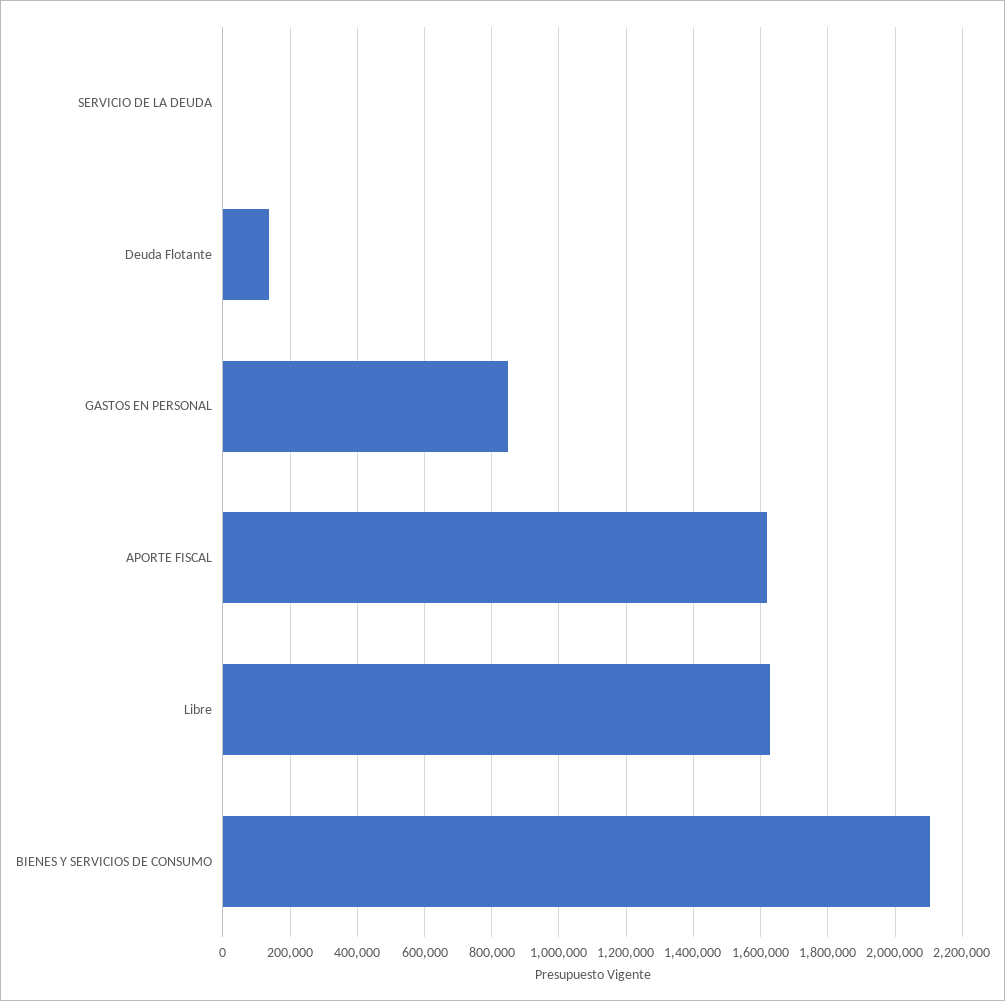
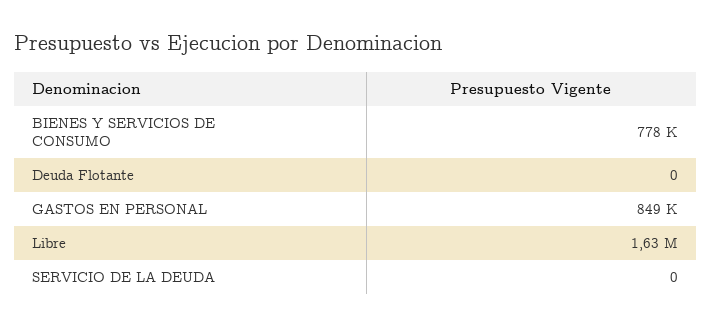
  {
    "SERVICIO DE LA DEUDA": 0,
-   "Deuda Flotante": 140000,
+   "Deuda Flotante": 0,
    "GASTOS EN PERSONAL": 849000,
-   "APORTE FISCAL": 1620000,
    "Libre": 1630000,
-   "BIENES Y SERVICIOS DE CONSUMO": 2100000
+   "BIENES Y SERVICIOS DE CONSUMO": 778000
  }

